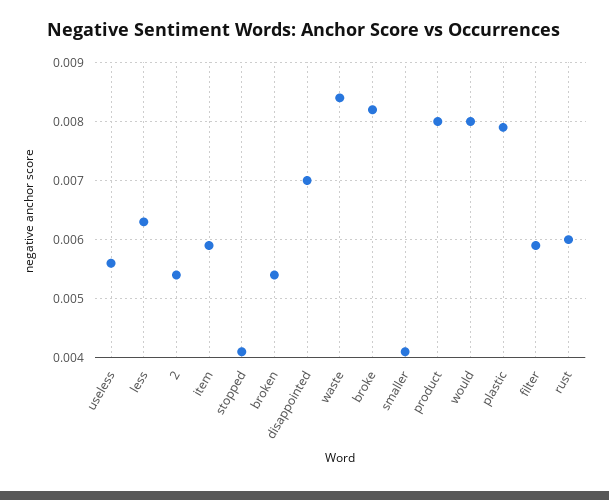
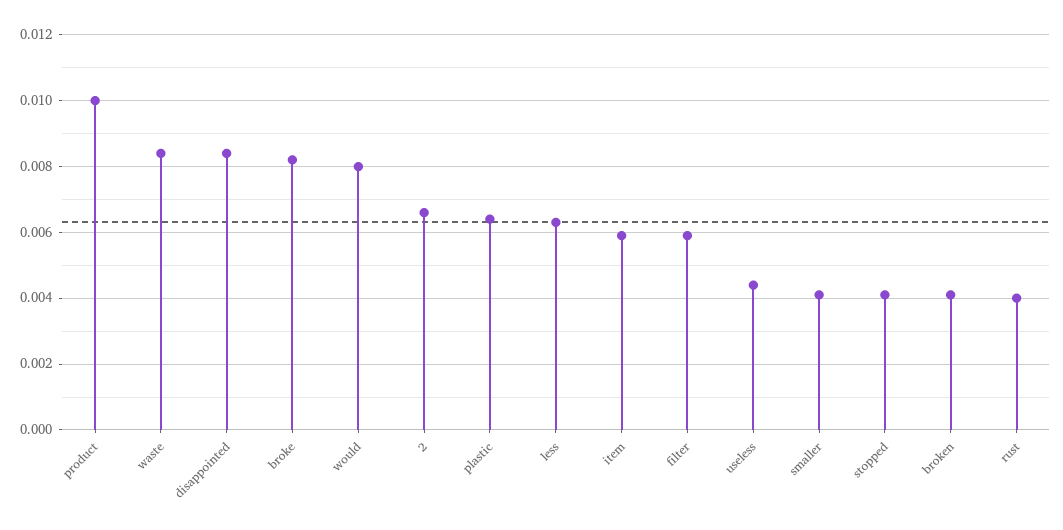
  {
-   "useless": 0.0055,
+   "useless": 0.0045,
    "less": 0.0065,
-   "2": 0.0055,
+   "2": 0.0065,
    "item": 0.006,
    "stopped": 0.004,
-   "broken": 0.0055,
+   "broken": 0.004,
-   "disappointed": 0.007,
+   "disappointed": 0.0085,
    "waste": 0.0085,
    "broke": 0.008,
    "smaller": 0.004,
-   "product": 0.008,
+   "product": 0.01,
    "would": 0.008,
-   "plastic": 0.008,
+   "plastic": 0.0065,
    "filter": 0.006,
-   "rust": 0.006
+   "rust": 0.004
  }

